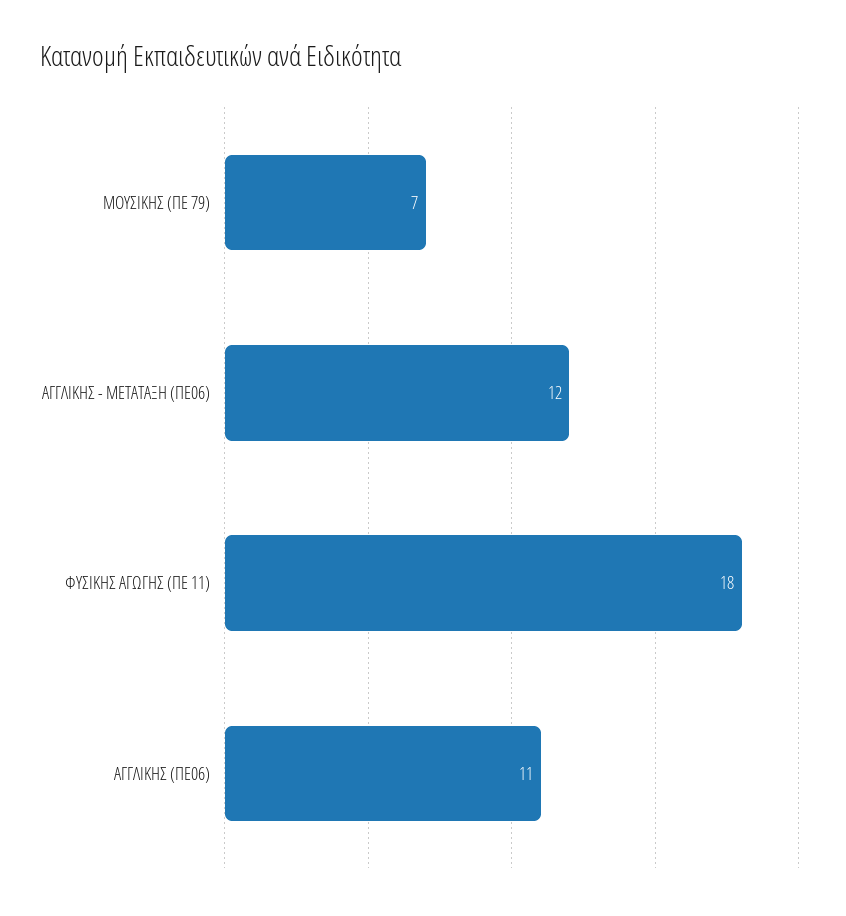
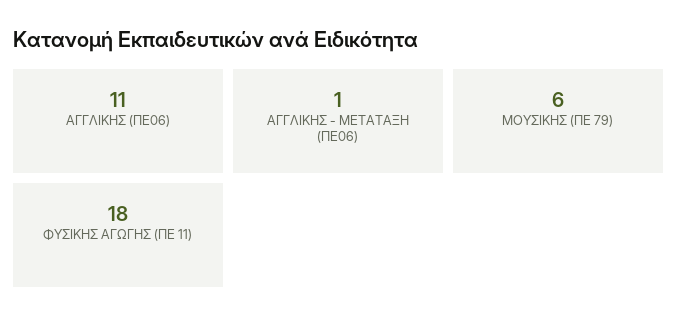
  {
-   "ΜΟΥΣΙΚΗΣ (ΠΕ 79)": 7,
+   "ΜΟΥΣΙΚΗΣ (ΠΕ 79)": 6,
-   "ΑΓΓΛΙΚΗΣ - ΜΕΤΑΤΑΞΗ (ΠΕ06)": 12,
+   "ΑΓΓΛΙΚΗΣ - ΜΕΤΑΤΑΞΗ (ΠΕ06)": 1,
    "ΦΥΣΙΚΗΣ ΑΓΩΓΗΣ (ΠΕ 11)": 18,
    "ΑΓΓΛΙΚΗΣ (ΠΕ06)": 11
  }

